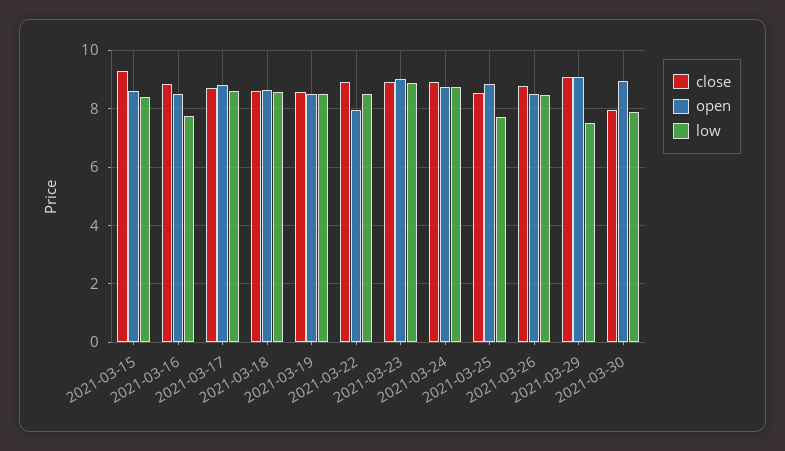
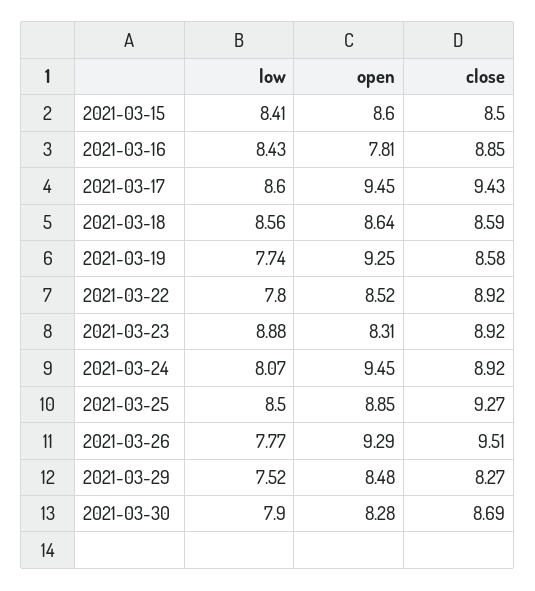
  {
    "close": {
-     "2021-03-15": 9.25,
+     "2021-03-15": 8.5,
      "2021-03-16": 8.85,
-     "2021-03-17": 8.75,
+     "2021-03-17": 9.43,
      "2021-03-18": 8.59,
      "2021-03-19": 8.58,
      "2021-03-22": 8.92,
      "2021-03-23": 8.92,
      "2021-03-24": 8.92,
-     "2021-03-25": 8.5,
+     "2021-03-25": 9.27,
-     "2021-03-26": 8.75,
+     "2021-03-26": 9.51,
-     "2021-03-29": 9,
+     "2021-03-29": 8.27,
-     "2021-03-30": 8
+     "2021-03-30": 8.69
    },
    "open": {
      "2021-03-15": 8.6,
-     "2021-03-16": 8.5,
+     "2021-03-16": 7.81,
-     "2021-03-17": 8.75,
+     "2021-03-17": 9.45,
      "2021-03-18": 8.64,
-     "2021-03-19": 8.5,
+     "2021-03-19": 9.25,
-     "2021-03-22": 8,
+     "2021-03-22": 8.52,
-     "2021-03-23": 9,
+     "2021-03-23": 8.31,
-     "2021-03-24": 8.75,
+     "2021-03-24": 9.45,
      "2021-03-25": 8.85,
-     "2021-03-26": 8.5,
+     "2021-03-26": 9.29,
-     "2021-03-29": 9,
+     "2021-03-29": 8.48,
-     "2021-03-30": 9
+     "2021-03-30": 8.28
    },
    "low": {
      "2021-03-15": 8.41,
-     "2021-03-16": 7.75,
+     "2021-03-16": 8.43,
      "2021-03-17": 8.6,
      "2021-03-18": 8.56,
-     "2021-03-19": 8.5,
+     "2021-03-19": 7.74,
-     "2021-03-22": 8.5,
+     "2021-03-22": 7.8,
      "2021-03-23": 8.88,
-     "2021-03-24": 8.75,
+     "2021-03-24": 8.07,
-     "2021-03-25": 7.75,
+     "2021-03-25": 8.5,
-     "2021-03-26": 8.5,
+     "2021-03-26": 7.77,
      "2021-03-29": 7.52,
      "2021-03-30": 7.9
    }
  }

